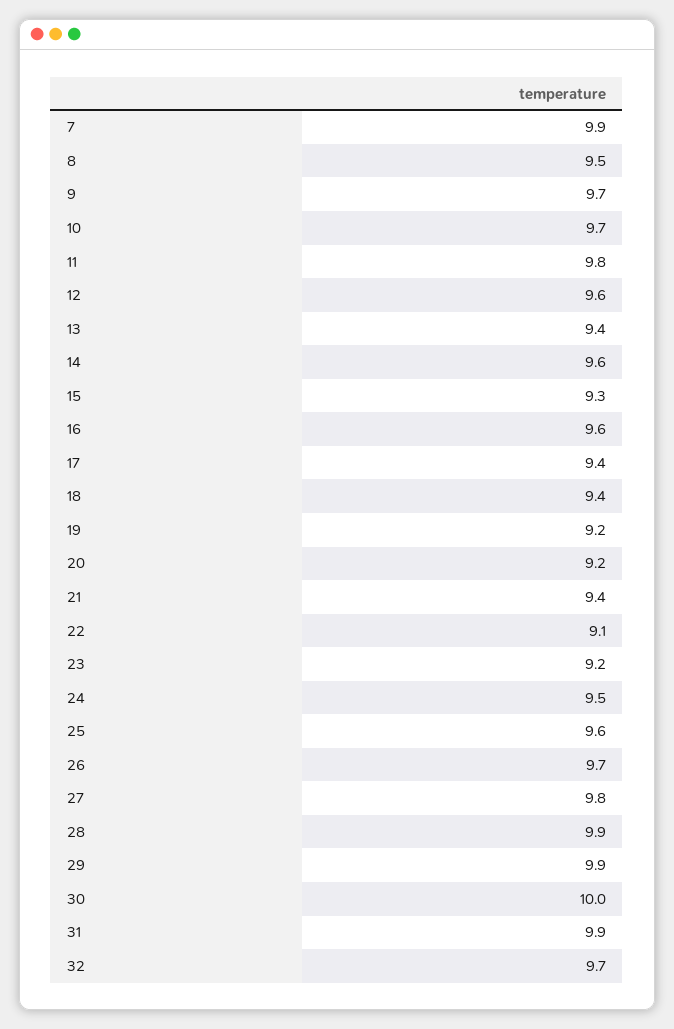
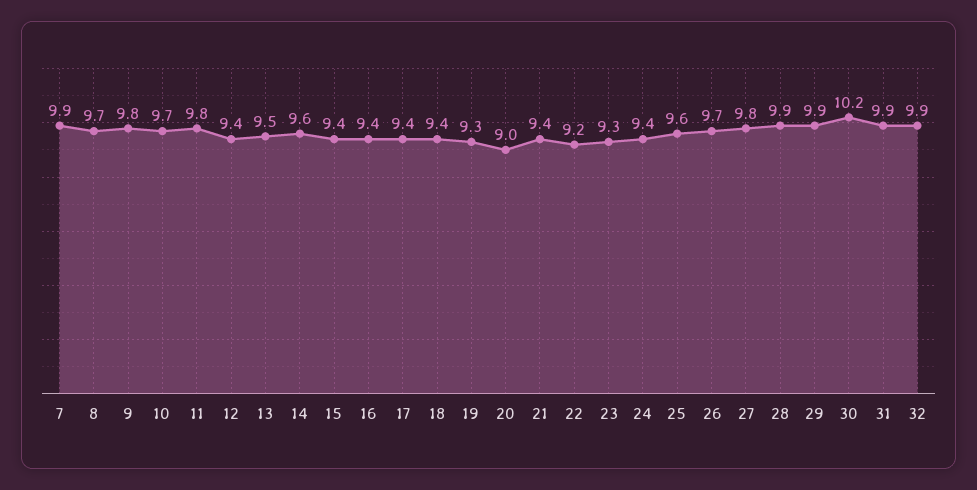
  {
    "7": 9.9,
-   "8": 9.5,
+   "8": 9.7,
-   "9": 9.7,
+   "9": 9.8,
    "10": 9.7,
    "11": 9.8,
-   "12": 9.6,
+   "12": 9.4,
-   "13": 9.4,
+   "13": 9.5,
    "14": 9.6,
-   "15": 9.3,
+   "15": 9.4,
-   "16": 9.6,
+   "16": 9.4,
    "17": 9.4,
    "18": 9.4,
-   "19": 9.2,
+   "19": 9.3,
-   "20": 9.2,
+   "20": 9,
    "21": 9.4,
-   "22": 9.1,
+   "22": 9.2,
-   "23": 9.2,
+   "23": 9.3,
-   "24": 9.5,
+   "24": 9.4,
    "25": 9.6,
    "26": 9.7,
    "27": 9.8,
    "28": 9.9,
    "29": 9.9,
-   "30": 10,
+   "30": 10.2,
    "31": 9.9,
-   "32": 9.7
+   "32": 9.9
  }

